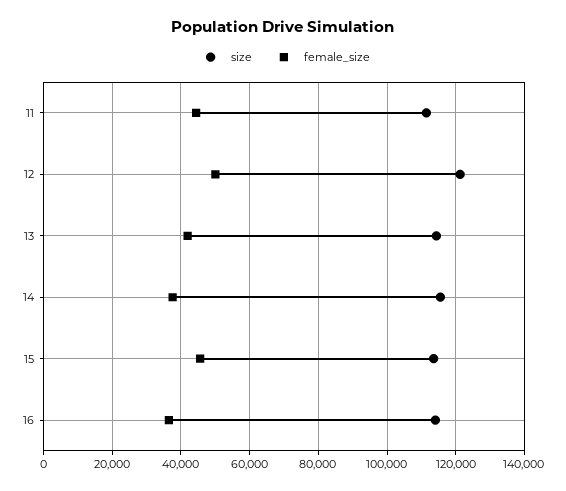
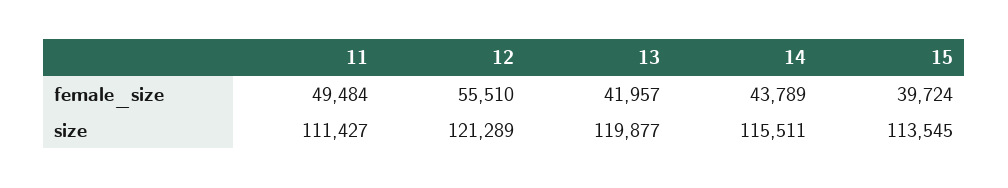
  {
    "size": {
      "11": 111427,
      "12": 121289,
-     "13": 114000,
+     "13": 119877,
      "14": 115511,
-     "15": 113545,
+     "15": 113545
-     "16": 114000
    },
    "female_size": {
-     "11": 44000,
+     "11": 49484,
-     "12": 50000,
+     "12": 55510,
      "13": 41957,
-     "14": 38000,
+     "14": 43789,
-     "15": 46000,
+     "15": 39724
-     "16": 36000
    }
  }

